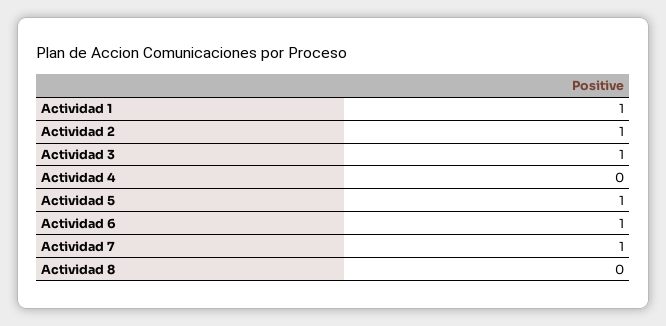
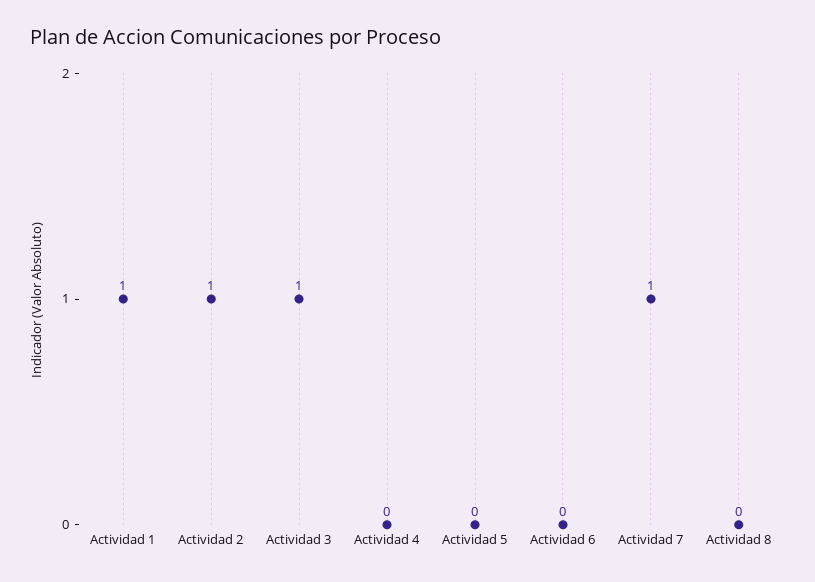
  {
    "Actividad 1": 1,
    "Actividad 2": 1,
    "Actividad 3": 1,
    "Actividad 4": 0,
-   "Actividad 5": 1,
+   "Actividad 5": 0,
-   "Actividad 6": 1,
+   "Actividad 6": 0,
    "Actividad 7": 1,
    "Actividad 8": 0
  }

